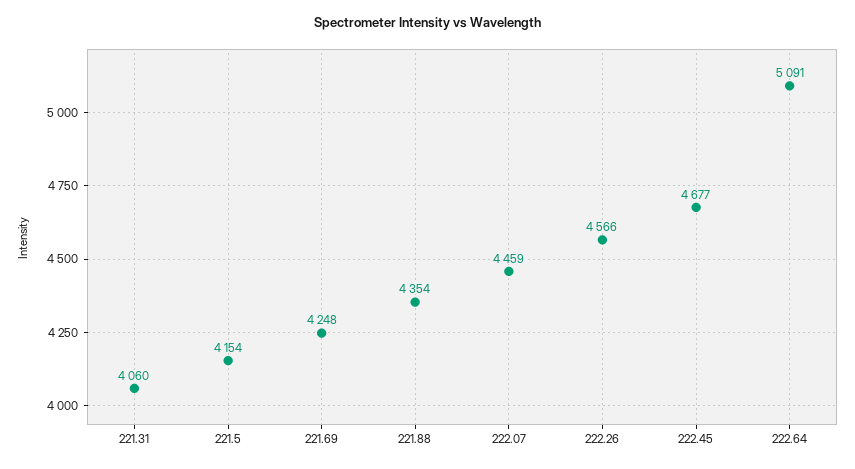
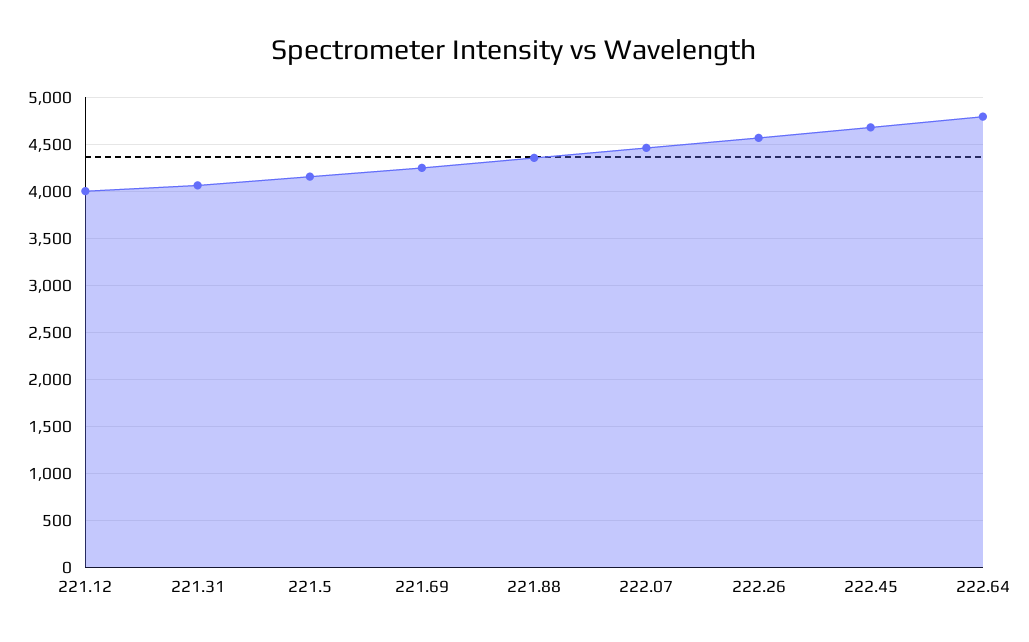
  {
    "221.31": 4060,
    "221.5": 4154,
    "221.69": 4248,
    "221.88": 4354,
    "222.07": 4459,
    "222.26": 4566,
    "222.45": 4677,
-   "222.64": 5091
+   "222.64": 4800,
+   "221.12": 4000
  }

